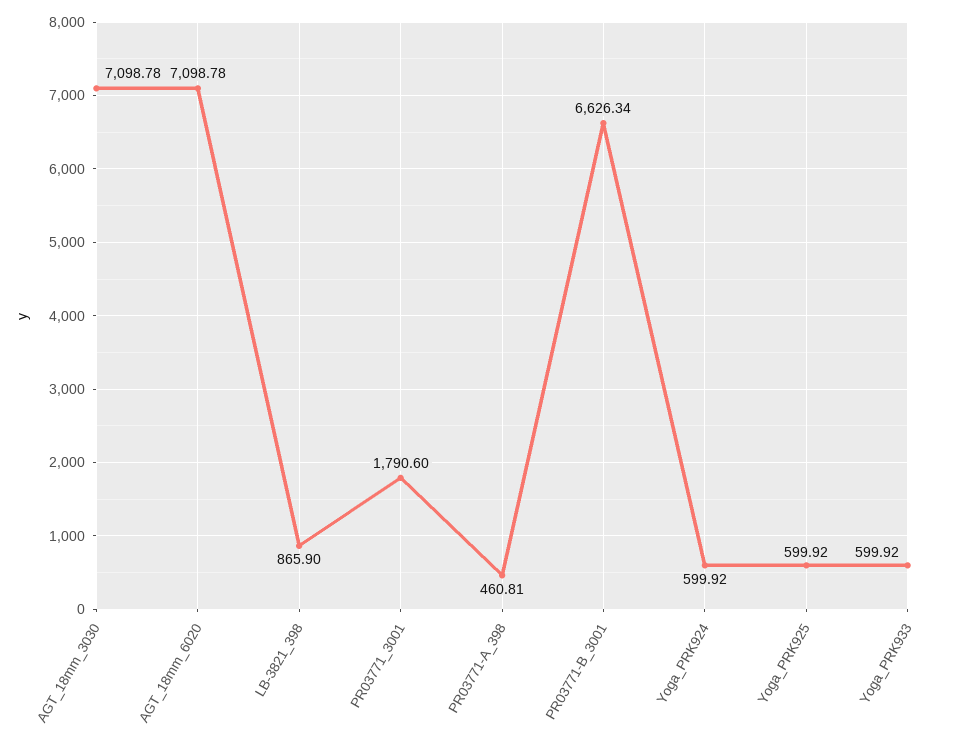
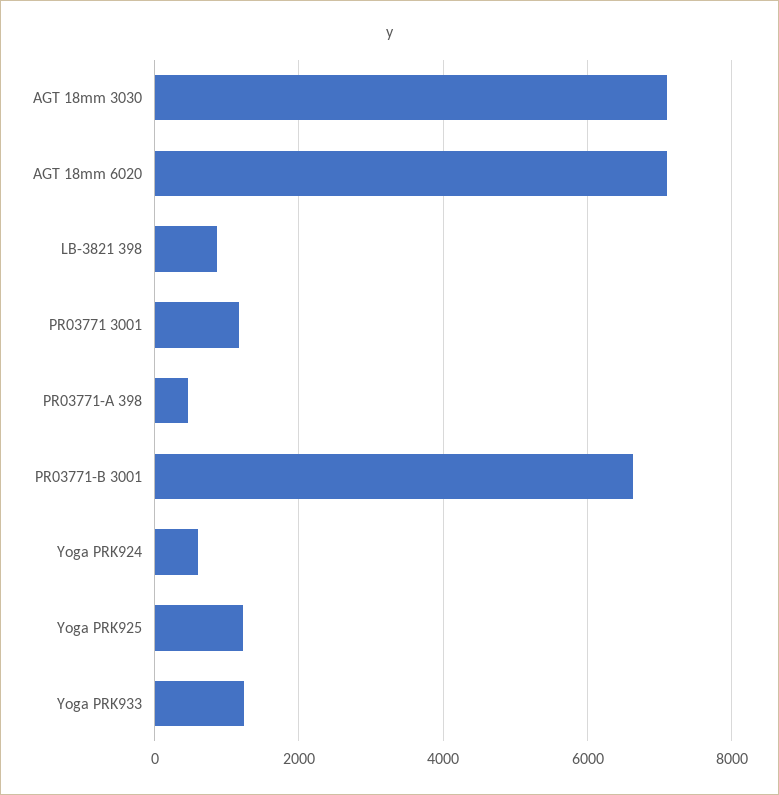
  {
    "AGT_18mm_3030": 7098.78,
    "AGT_18mm_6020": 7098.78,
    "LB-3821_398": 865.9,
-   "PR03771_3001": 1790.6,
+   "PR03771_3001": 1200,
    "PR03771-A_398": 460.81,
    "PR03771-B_3001": 6626.34,
    "Yoga_PRK924": 599.92,
-   "Yoga_PRK925": 599.92,
+   "Yoga_PRK925": 1200,
-   "Yoga_PRK933": 599.92
+   "Yoga_PRK933": 1200
  }

